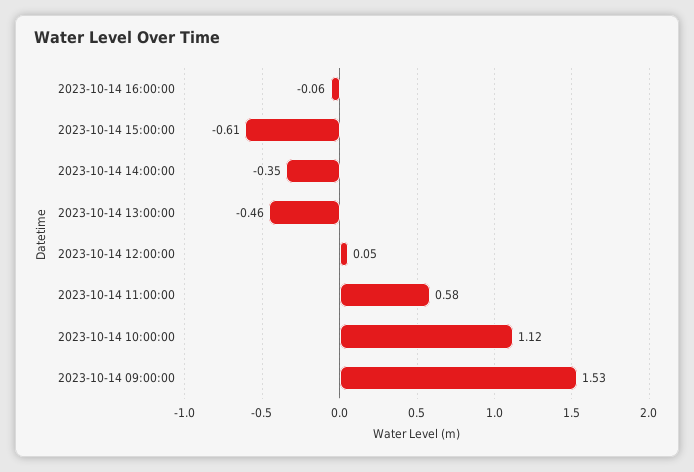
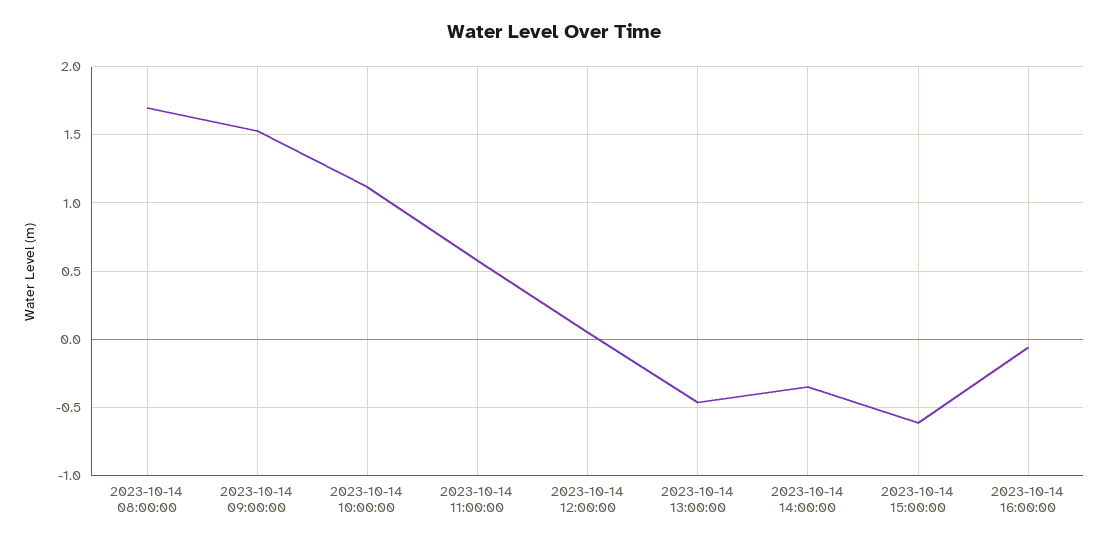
  {
    "2023-10-14 16:00:00": -0.06,
    "2023-10-14 15:00:00": -0.61,
    "2023-10-14 14:00:00": -0.35,
    "2023-10-14 13:00:00": -0.46,
    "2023-10-14 12:00:00": 0.05,
    "2023-10-14 11:00:00": 0.58,
    "2023-10-14 10:00:00": 1.12,
-   "2023-10-14 09:00:00": 1.53
+   "2023-10-14 09:00:00": 1.53,
+   "2023-10-14 08:00:00": 1.7
  }

